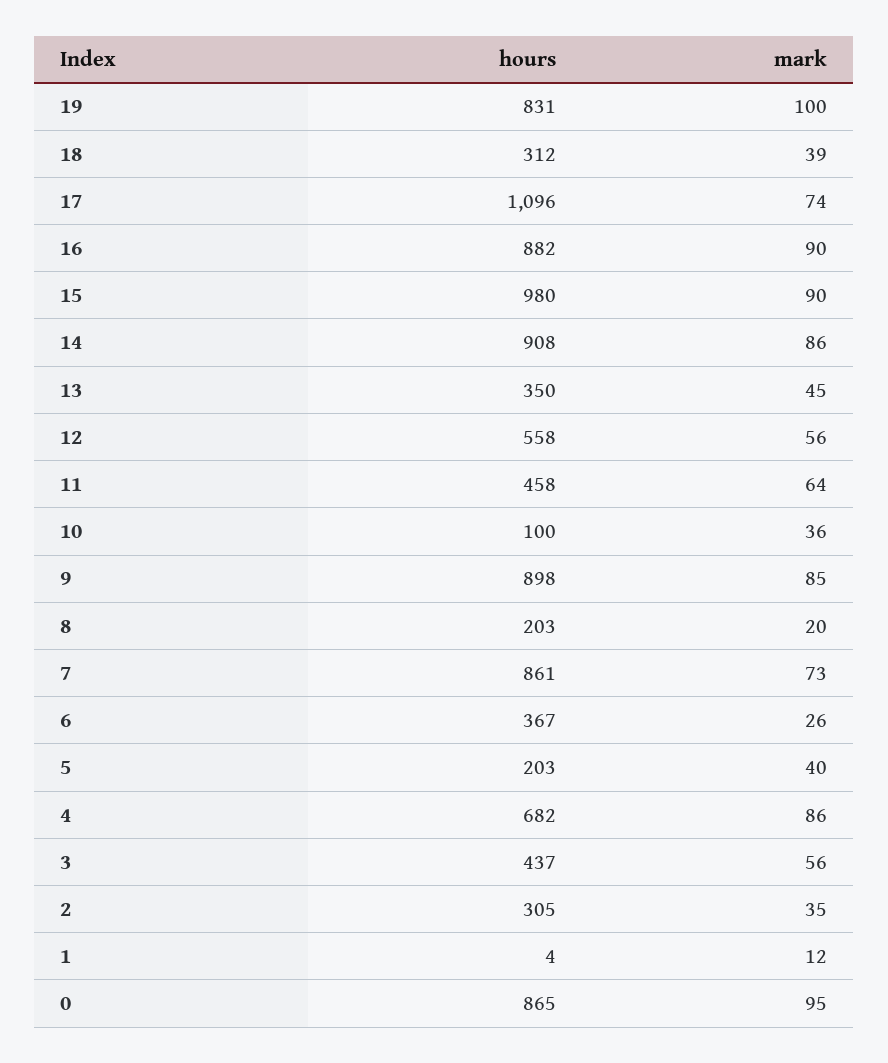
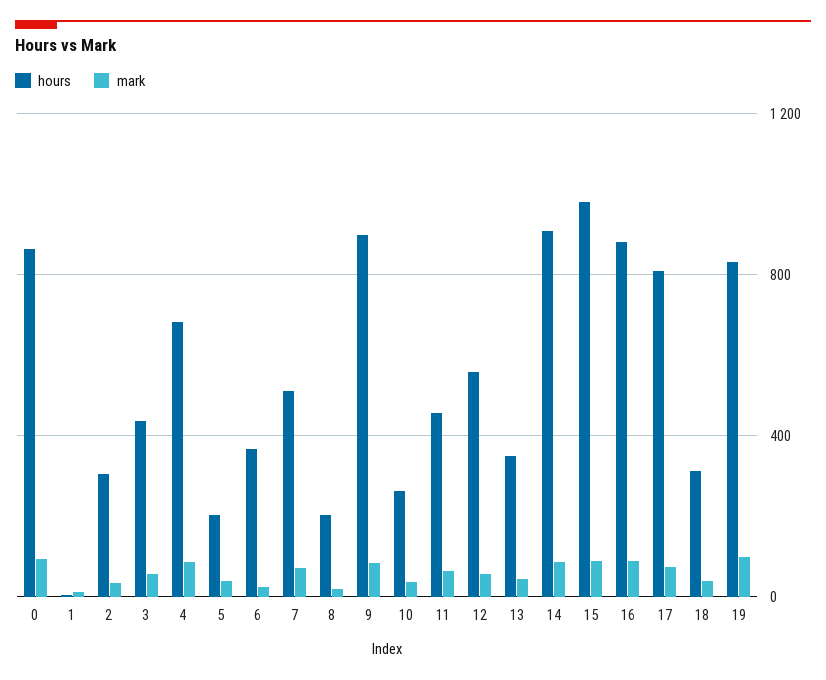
  {
    "hours": {
      "19": 831,
      "18": 312,
-     "17": 1096,
+     "17": 800,
      "16": 882,
      "15": 980,
      "14": 908,
      "13": 350,
      "12": 558,
      "11": 458,
-     "10": 100,
+     "10": 250,
      "9": 898,
      "8": 203,
-     "7": 861,
+     "7": 500,
      "6": 367,
      "5": 203,
      "4": 682,
      "3": 437,
      "2": 305,
      "1": 4,
      "0": 865
    },
    "mark": {
      "19": 100,
      "18": 39,
      "17": 74,
      "16": 90,
      "15": 90,
      "14": 86,
      "13": 45,
      "12": 56,
      "11": 64,
      "10": 36,
      "9": 85,
      "8": 20,
      "7": 73,
      "6": 26,
      "5": 40,
      "4": 86,
      "3": 56,
      "2": 35,
      "1": 12,
      "0": 95
    }
  }

